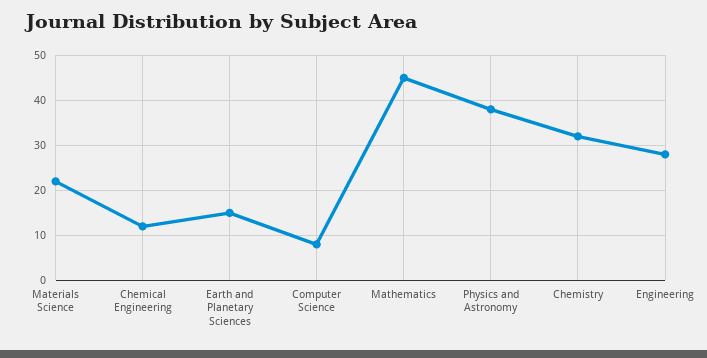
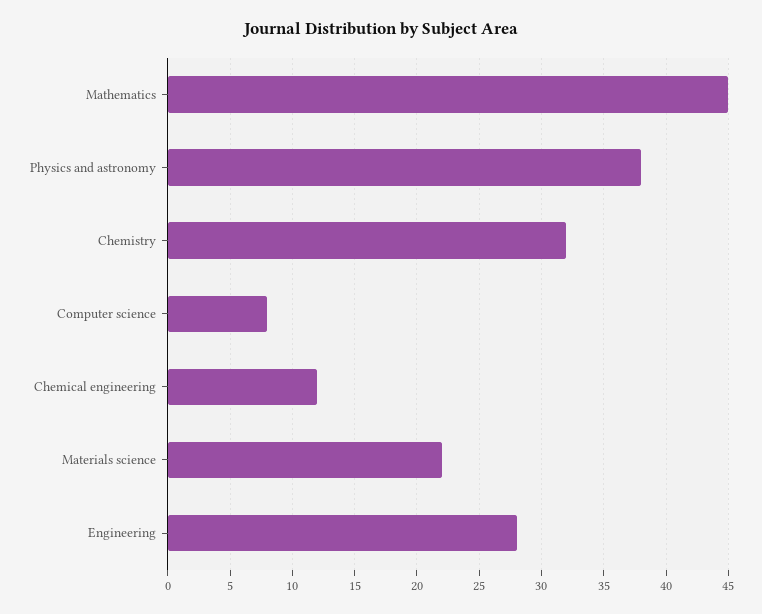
  {
    "Materials Science": 22,
    "Chemical Engineering": 12,
-   "Earth and Planetary Sciences": 15,
    "Computer Science": 8,
    "Mathematics": 45,
    "Physics and Astronomy": 38,
    "Chemistry": 32,
    "Engineering": 28
  }

